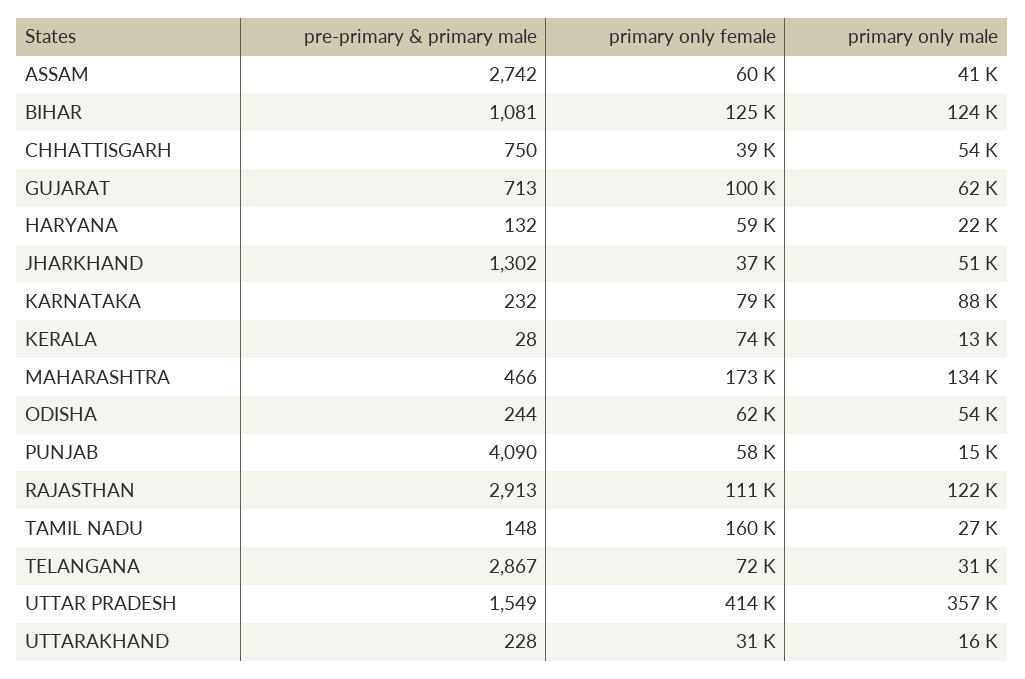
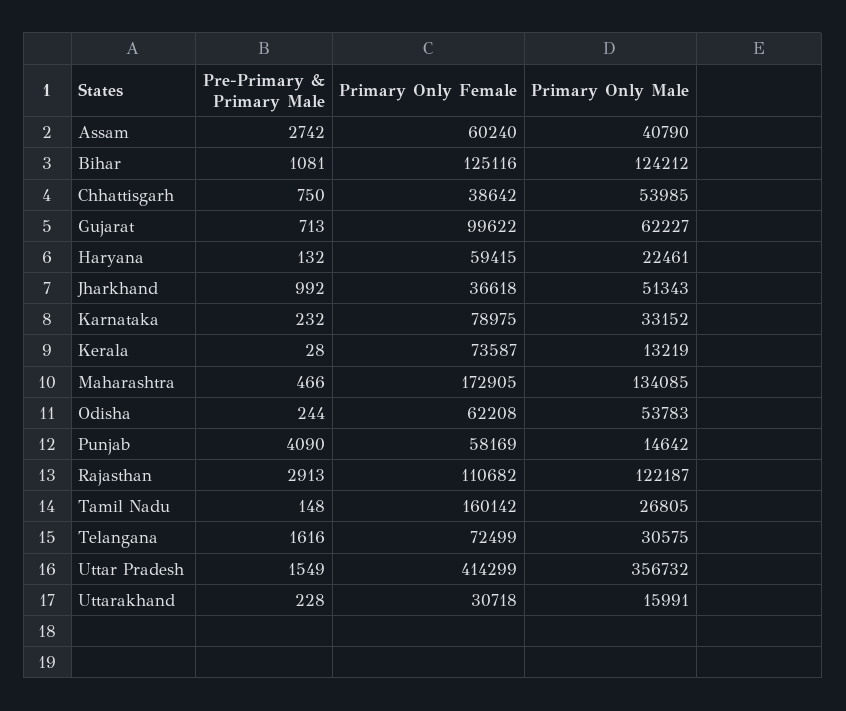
  {
    "pre-primary & primary male": {
      "ASSAM": 2742,
      "BIHAR": 1081,
      "CHHATTISGARH": 750,
      "GUJARAT": 713,
      "HARYANA": 132,
-     "JHARKHAND": 1302,
+     "JHARKHAND": 992,
      "KARNATAKA": 232,
      "KERALA": 28,
      "MAHARASHTRA": 466,
      "ODISHA": 244,
      "PUNJAB": 4090,
      "RAJASTHAN": 2913,
      "TAMIL NADU": 148,
-     "TELANGANA": 2867,
+     "TELANGANA": 1616,
      "UTTAR PRADESH": 1549,
      "UTTARAKHAND": 228
    },
    "primary only female": {
      "ASSAM": 60240,
      "BIHAR": 125116,
      "CHHATTISGARH": 38642,
      "GUJARAT": 99622,
      "HARYANA": 59415,
      "JHARKHAND": 36618,
      "KARNATAKA": 78975,
      "KERALA": 73587,
      "MAHARASHTRA": 172905,
      "ODISHA": 62208,
      "PUNJAB": 58169,
      "RAJASTHAN": 110682,
      "TAMIL NADU": 160142,
      "TELANGANA": 72499,
      "UTTAR PRADESH": 414299,
      "UTTARAKHAND": 30718
    },
    "primary only male": {
      "ASSAM": 40790,
      "BIHAR": 124212,
      "CHHATTISGARH": 53985,
      "GUJARAT": 62227,
      "HARYANA": 22461,
      "JHARKHAND": 51343,
-     "KARNATAKA": 88000,
+     "KARNATAKA": 33152,
      "KERALA": 13219,
      "MAHARASHTRA": 134085,
      "ODISHA": 53783,
      "PUNJAB": 14642,
      "RAJASTHAN": 122187,
      "TAMIL NADU": 26805,
      "TELANGANA": 30575,
      "UTTAR PRADESH": 356732,
      "UTTARAKHAND": 15991
    }
  }

